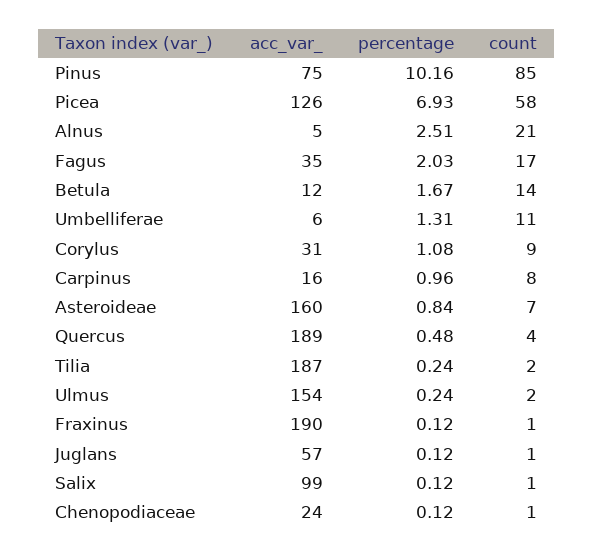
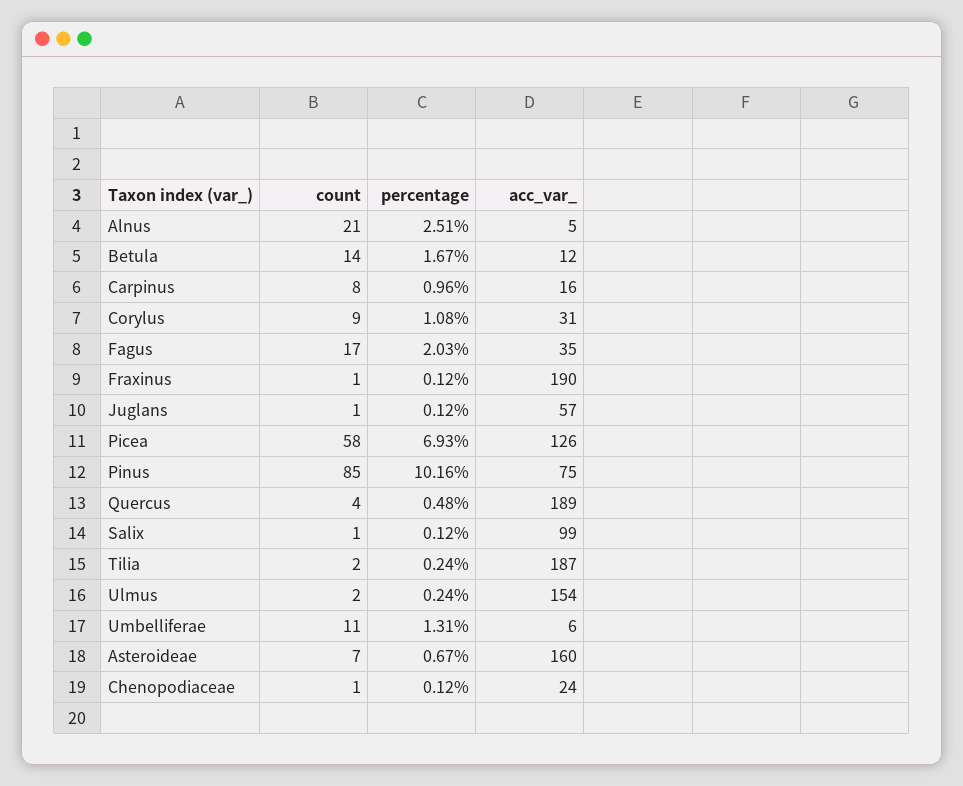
  {
    "acc_var_": {
      "Pinus": 75,
      "Picea": 126,
      "Alnus": 5,
      "Fagus": 35,
      "Betula": 12,
      "Umbelliferae": 6,
      "Corylus": 31,
      "Carpinus": 16,
      "Asteroideae": 160,
      "Quercus": 189,
      "Tilia": 187,
      "Ulmus": 154,
      "Fraxinus": 190,
      "Juglans": 57,
      "Salix": 99,
      "Chenopodiaceae": 24
    },
    "percentage": {
      "Pinus": 10.16,
      "Picea": 6.93,
      "Alnus": 2.51,
      "Fagus": 2.03,
      "Betula": 1.67,
      "Umbelliferae": 1.31,
      "Corylus": 1.08,
      "Carpinus": 0.96,
-     "Asteroideae": 0.84,
+     "Asteroideae": 0.67,
      "Quercus": 0.48,
      "Tilia": 0.24,
      "Ulmus": 0.24,
      "Fraxinus": 0.12,
      "Juglans": 0.12,
      "Salix": 0.12,
      "Chenopodiaceae": 0.12
    },
    "count": {
      "Pinus": 85,
      "Picea": 58,
      "Alnus": 21,
      "Fagus": 17,
      "Betula": 14,
      "Umbelliferae": 11,
      "Corylus": 9,
      "Carpinus": 8,
      "Asteroideae": 7,
      "Quercus": 4,
      "Tilia": 2,
      "Ulmus": 2,
      "Fraxinus": 1,
      "Juglans": 1,
      "Salix": 1,
      "Chenopodiaceae": 1
    }
  }

